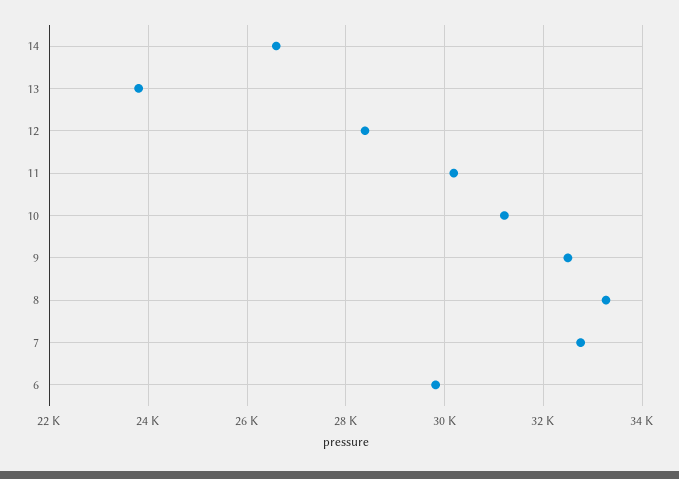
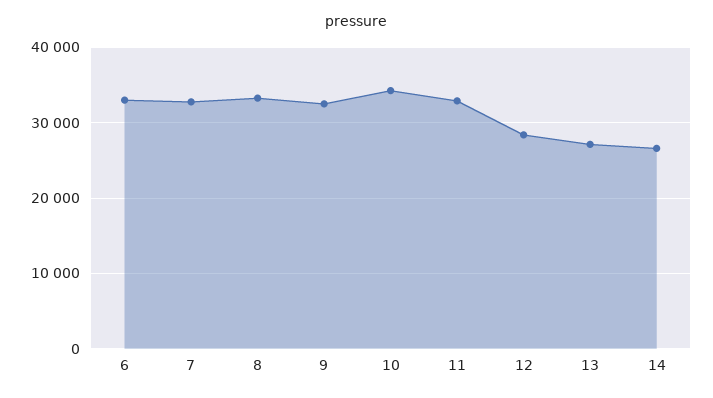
  {
    "14": 26600,
-   "13": 23800,
+   "13": 27000,
    "12": 28400,
-   "11": 30200,
+   "11": 33000,
-   "10": 31200,
+   "10": 34000,
    "9": 32400,
    "8": 33200,
    "7": 32800,
-   "6": 29800
+   "6": 33000
  }

